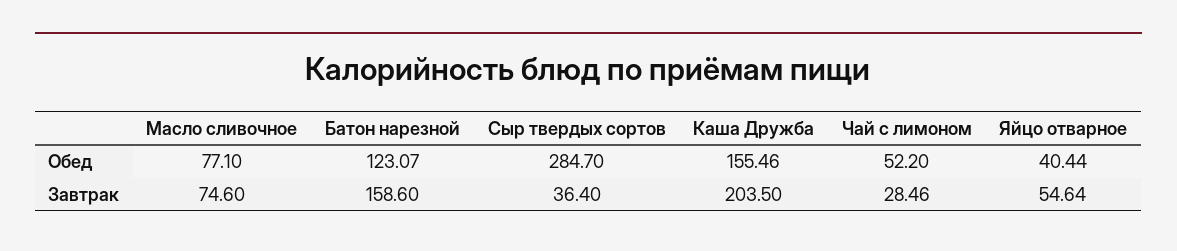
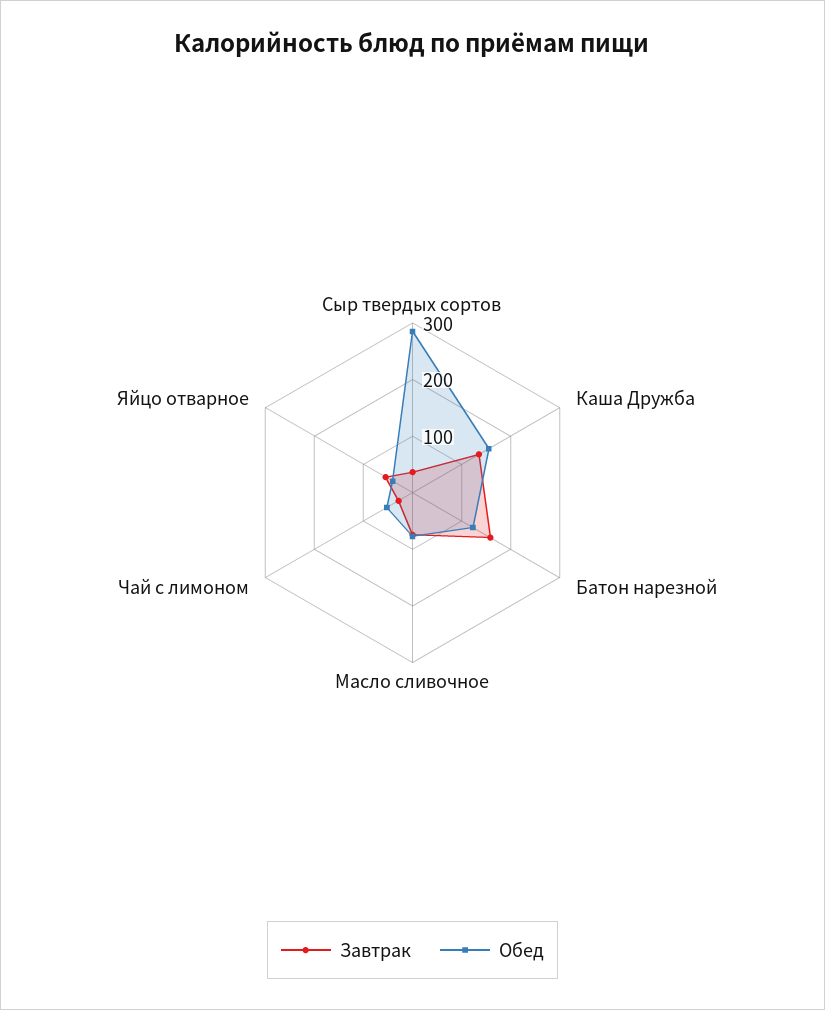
  {
    "Обед": {
      "Масло сливочное": 77.1,
      "Батон нарезной": 123.07,
      "Сыр твердых сортов": 284.7,
      "Каша Дружба": 155.46,
      "Чай с лимоном": 52.2,
      "Яйцо отварное": 40.44
    },
    "Завтрак": {
      "Масло сливочное": 74.6,
      "Батон нарезной": 158.6,
      "Сыр твердых сортов": 36.4,
-     "Каша Дружба": 203.5,
+     "Каша Дружба": 140,
      "Чай с лимоном": 28.46,
      "Яйцо отварное": 54.64
    }
  }

